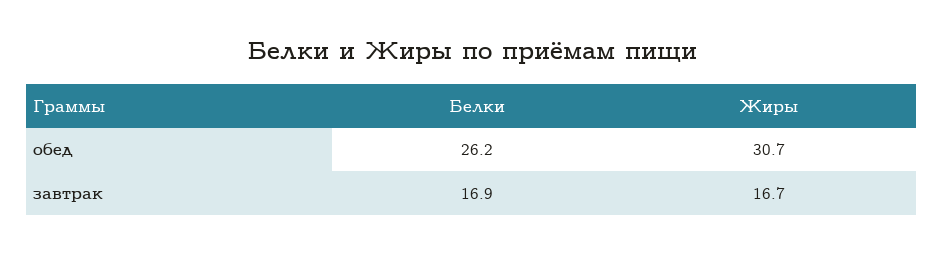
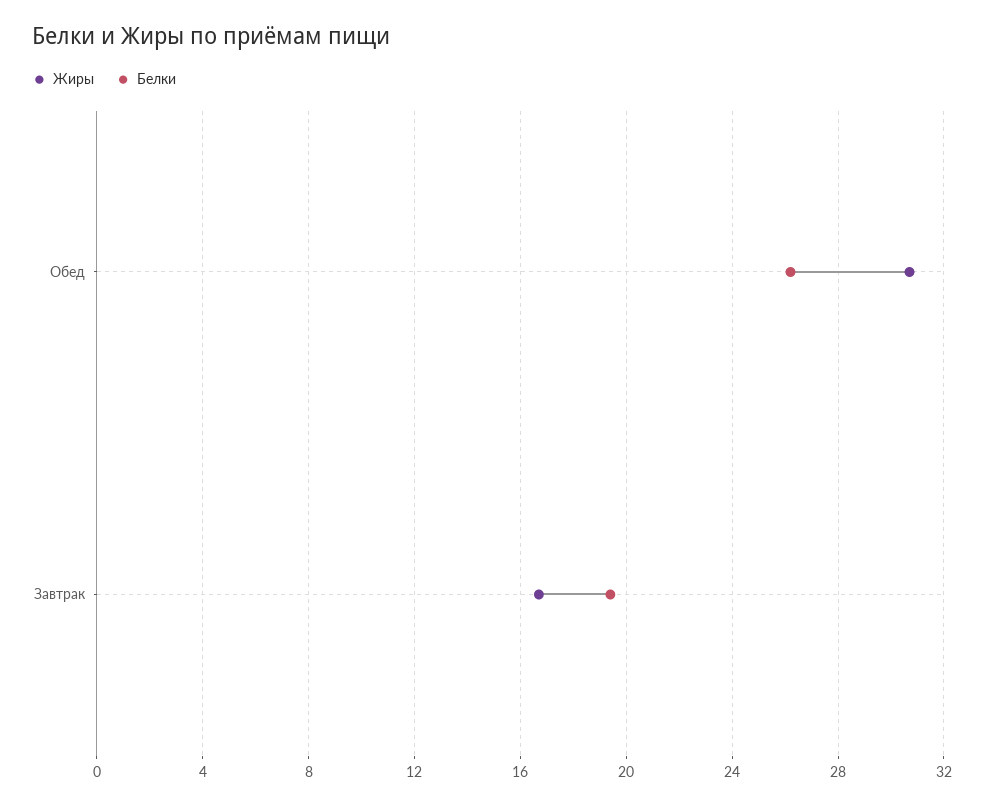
  {
    "Белки": {
      "обед": 26.2,
-     "завтрак": 16.9
+     "завтрак": 19.5
    },
    "Жиры": {
      "обед": 30.7,
      "завтрак": 16.7
    }
  }

